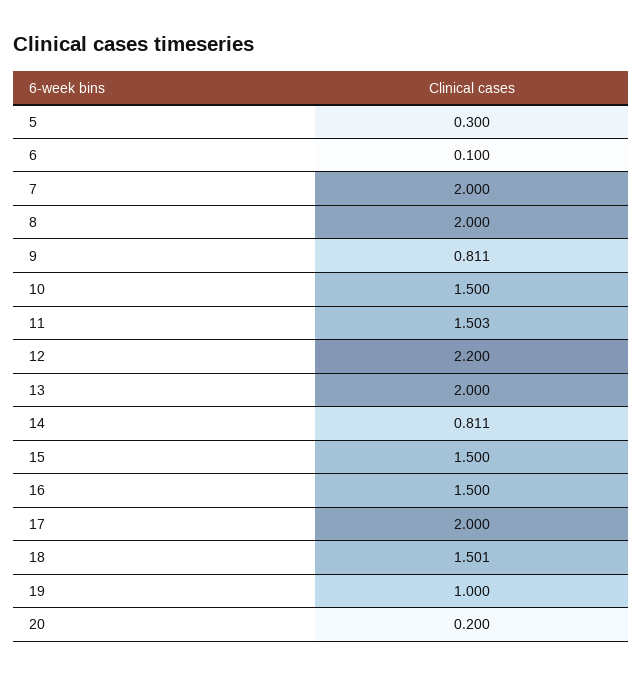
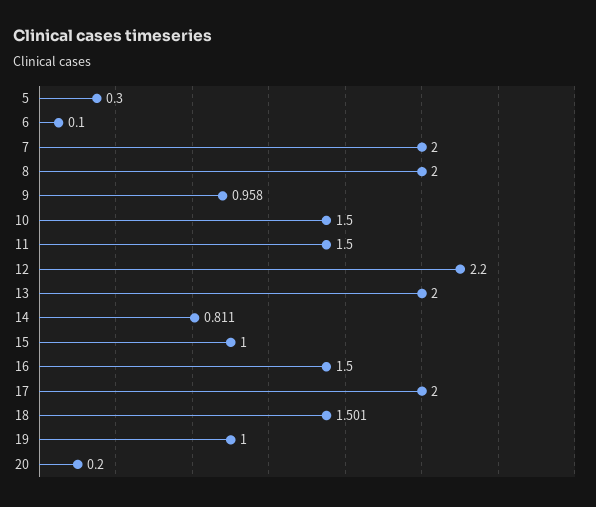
  {
    "5": 0.3,
    "6": 0.1,
    "7": 2,
    "8": 2,
-   "9": 0.811,
+   "9": 0.958,
    "10": 1.5,
-   "11": 1.503,
+   "11": 1.5,
    "12": 2.2,
    "13": 2,
    "14": 0.811,
-   "15": 1.5,
+   "15": 1,
    "16": 1.5,
    "17": 2,
    "18": 1.501,
    "19": 1,
    "20": 0.2
  }

